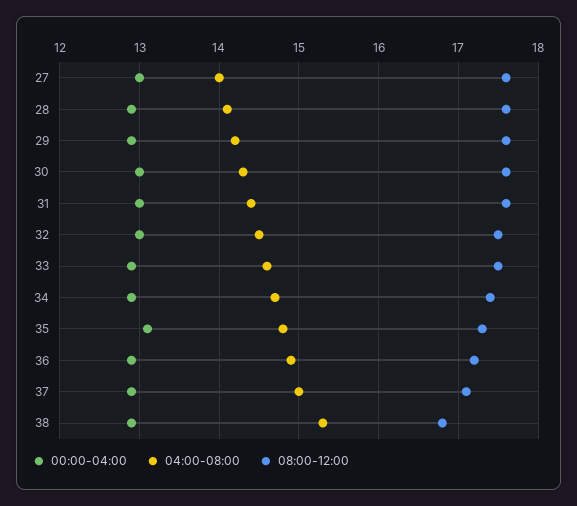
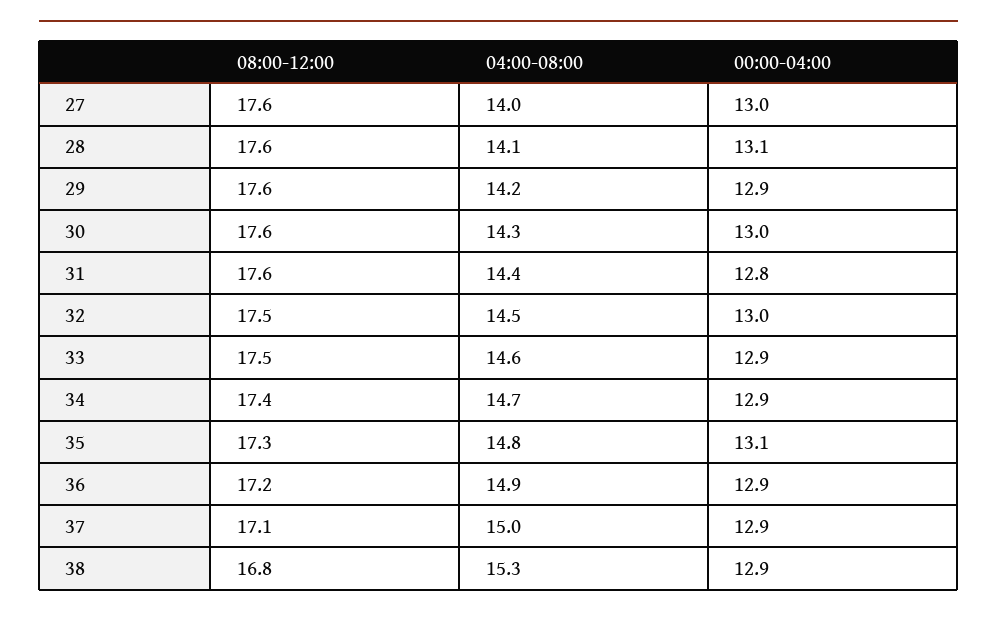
  {
    "00:00-04:00": {
      "27": 13,
-     "28": 12.9,
+     "28": 13.1,
      "29": 12.9,
      "30": 13,
-     "31": 13,
+     "31": 12.8,
      "32": 13,
      "33": 12.9,
      "34": 12.9,
      "35": 13.1,
      "36": 12.9,
      "37": 12.9,
      "38": 12.9
    },
    "04:00-08:00": {
      "27": 14,
      "28": 14.1,
      "29": 14.2,
      "30": 14.3,
      "31": 14.4,
      "32": 14.5,
      "33": 14.6,
      "34": 14.7,
      "35": 14.8,
      "36": 14.9,
      "37": 15,
      "38": 15.3
    },
    "08:00-12:00": {
      "27": 17.6,
      "28": 17.6,
      "29": 17.6,
      "30": 17.6,
      "31": 17.6,
      "32": 17.5,
      "33": 17.5,
      "34": 17.4,
      "35": 17.3,
      "36": 17.2,
      "37": 17.1,
      "38": 16.8
    }
  }

